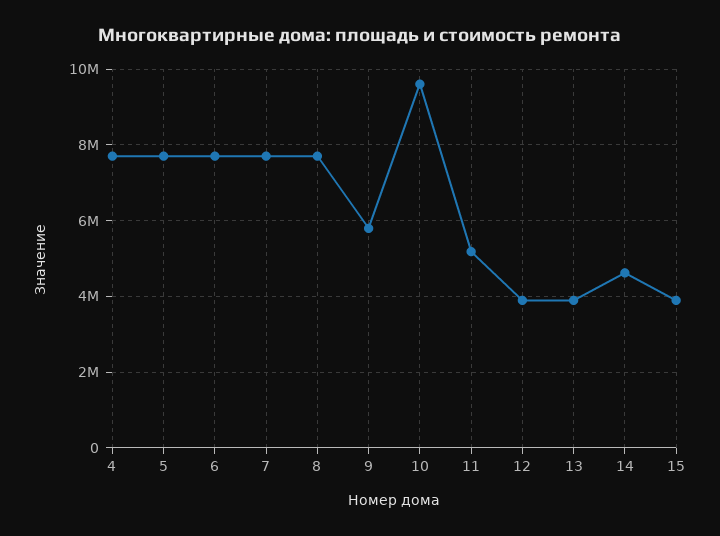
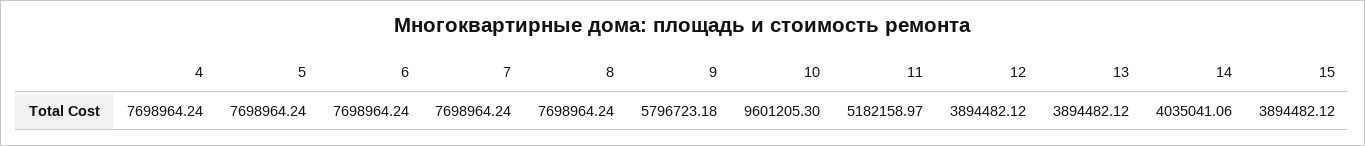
  {
    "4": 7698964.24,
    "5": 7698964.24,
    "6": 7698964.24,
    "7": 7698964.24,
    "8": 7698964.24,
    "9": 5796723.18,
    "10": 9601205.3,
    "11": 5182158.97,
    "12": 3894482.12,
    "13": 3894482.12,
-   "14": 4600000,
+   "14": 4035041.06,
    "15": 3894482.12
  }

